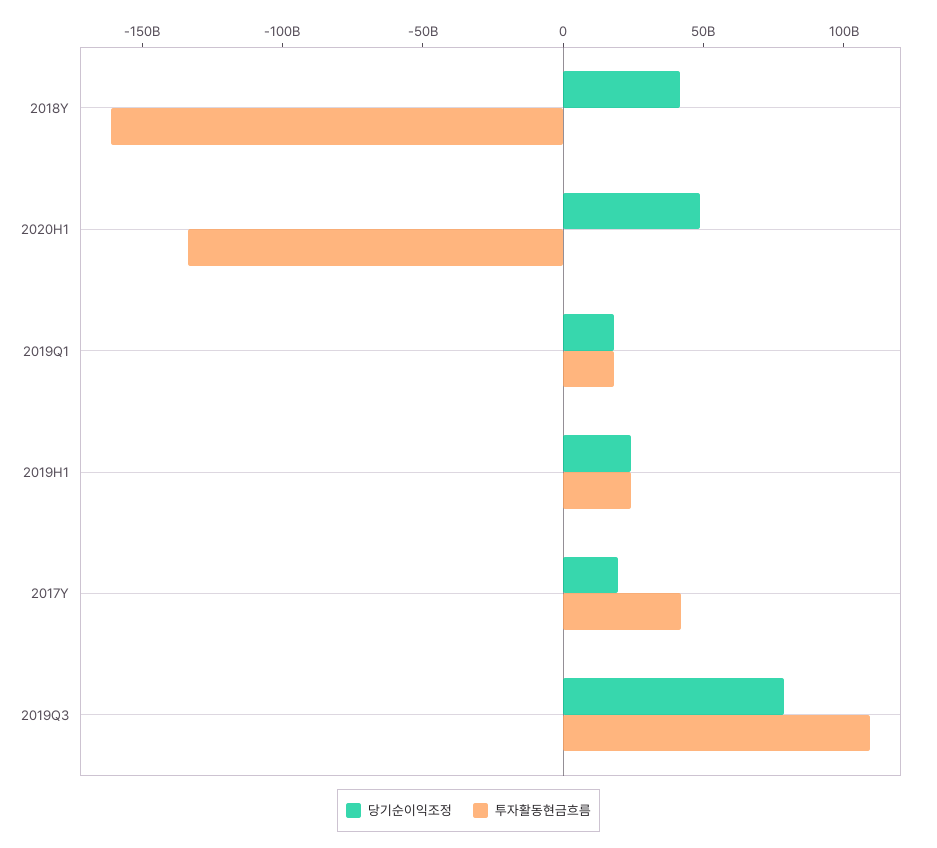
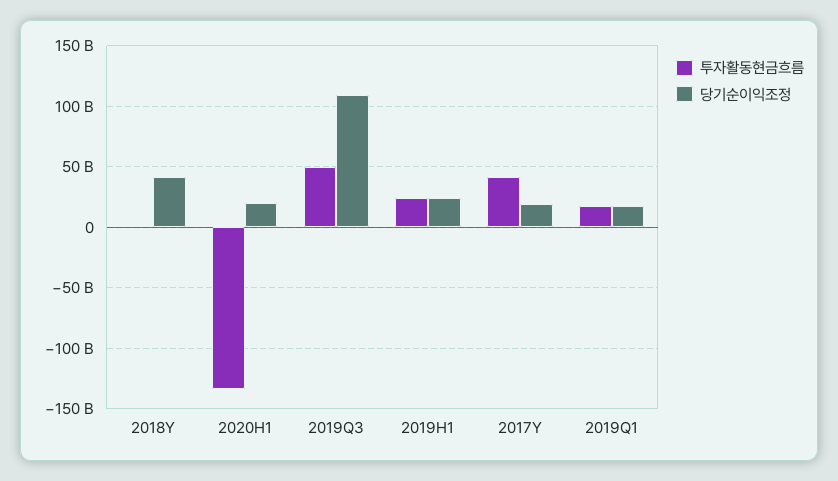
  {
    "당기순이익조정": {
      "2018Y": 40000000000,
-     "2020H1": 50000000000,
+     "2020H1": 20000000000,
      "2019Q1": 20000000000,
      "2019H1": 25000000000,
      "2017Y": 20000000000,
-     "2019Q3": 80000000000
+     "2019Q3": 110000000000
    },
    "투자활동현금흐름": {
-     "2018Y": -160000000000,
+     "2018Y": 0,
      "2020H1": -135000000000,
      "2019Q1": 20000000000,
      "2019H1": 25000000000,
      "2017Y": 40000000000,
-     "2019Q3": 110000000000
+     "2019Q3": 50000000000
    }
  }

